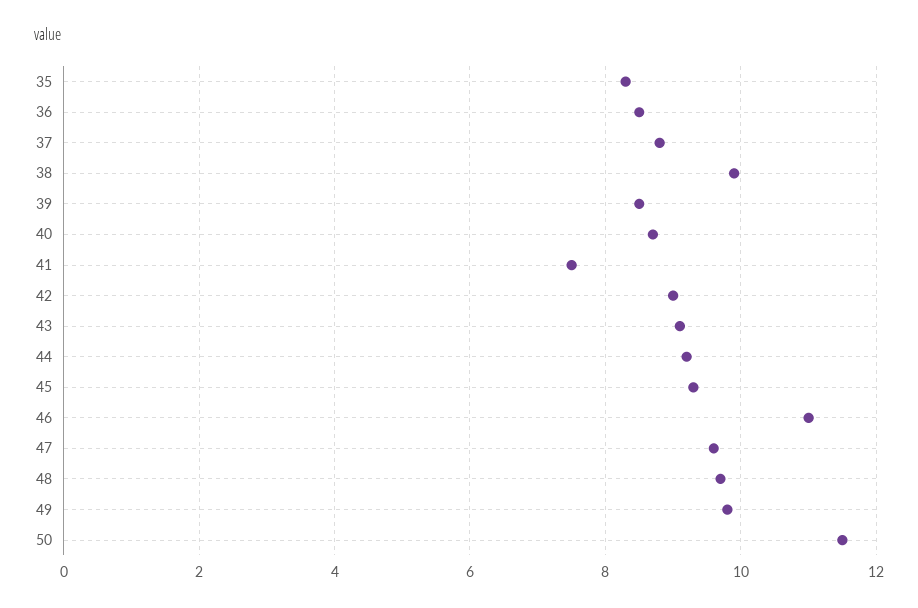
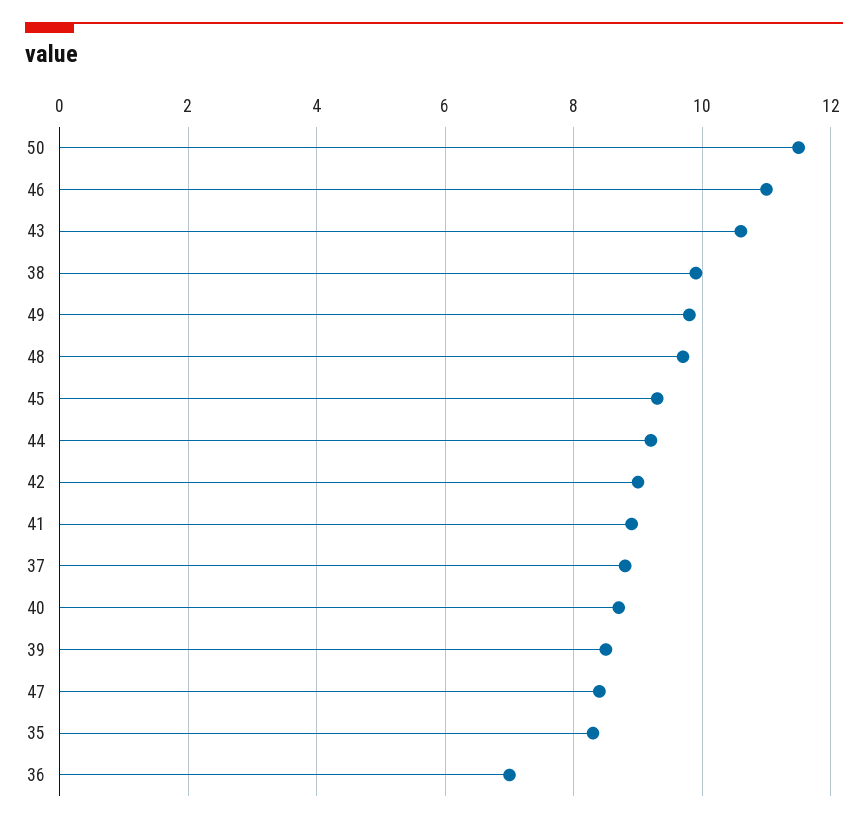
  {
    "35": 8.5,
-   "36": 8.5,
+   "36": 7,
    "37": 9,
    "38": 10,
    "39": 8.5,
    "40": 8.5,
-   "41": 7.5,
+   "41": 9,
    "42": 9,
-   "43": 9,
+   "43": 10.5,
    "44": 9,
    "45": 9.5,
    "46": 11,
-   "47": 9.5,
+   "47": 8.5,
    "48": 9.5,
    "49": 10,
    "50": 11.5
  }

